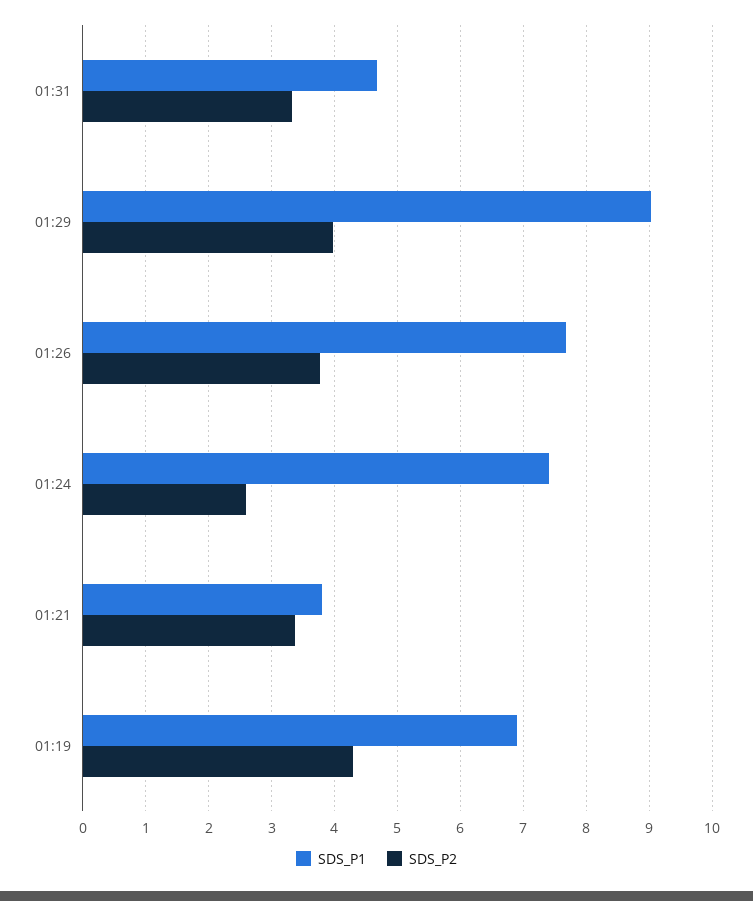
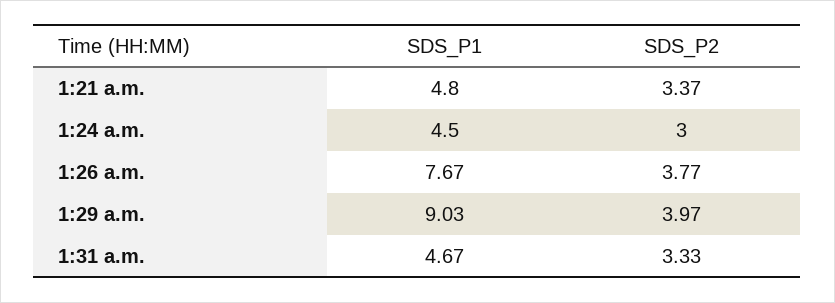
  {
    "SDS_P1": {
      "01:31": 4.67,
      "01:29": 9.03,
      "01:26": 7.67,
-     "01:24": 7.4,
+     "01:24": 4.5,
-     "01:21": 3.8,
+     "01:21": 4.8
-     "01:19": 6.9
    },
    "SDS_P2": {
      "01:31": 3.33,
      "01:29": 3.97,
      "01:26": 3.77,
-     "01:24": 2.6,
+     "01:24": 3,
-     "01:21": 3.37,
+     "01:21": 3.37
-     "01:19": 4.3
    }
  }

